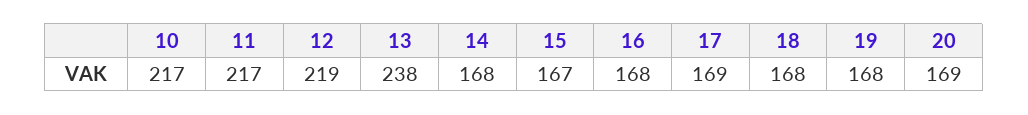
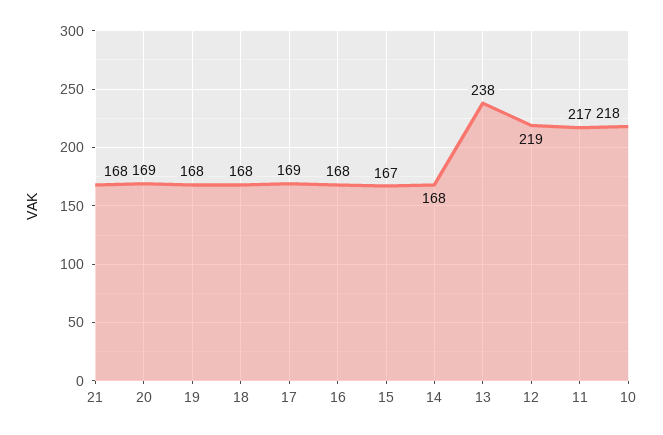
  {
-   "10": 217,
+   "10": 218,
    "11": 217,
    "12": 219,
    "13": 238,
    "14": 168,
    "15": 167,
    "16": 168,
    "17": 169,
    "18": 168,
    "19": 168,
-   "20": 169
+   "20": 169,
+   "21": 168
  }

